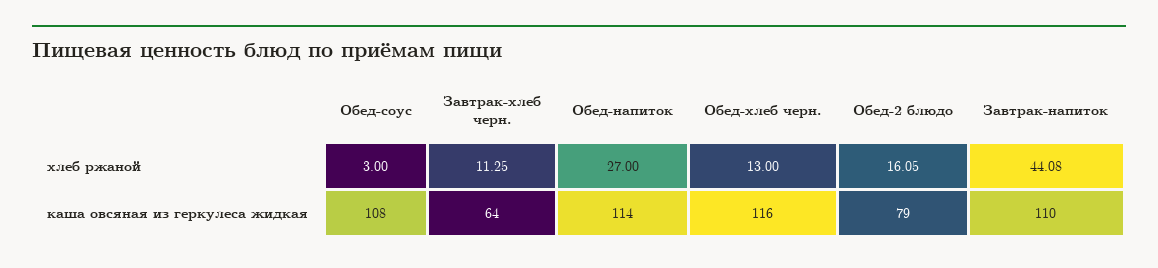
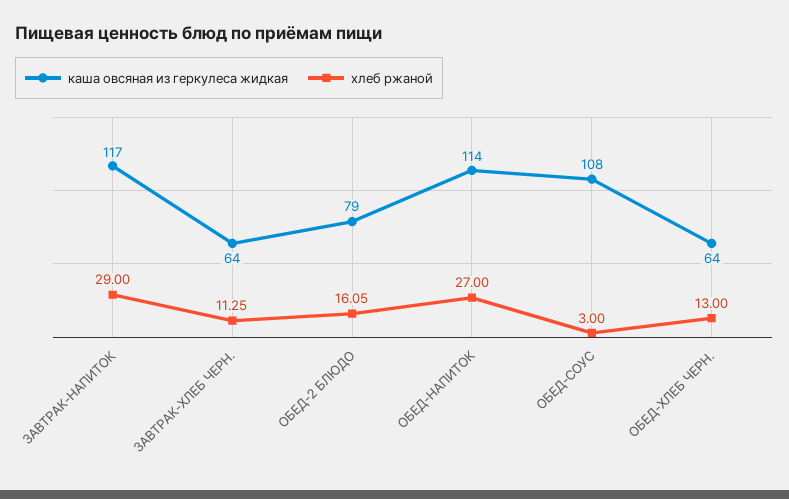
  {
    "хлеб ржаной": {
      "Обед-соус": 3,
      "Завтрак-хлеб черн.": 11.25,
      "Обед-напиток": 27,
      "Обед-хлеб черн.": 13,
      "Обед-2 блюдо": 16.05,
-     "Завтрак-напиток": 44.08
+     "Завтрак-напиток": 29
    },
    "каша овсяная из геркулеса жидкая": {
      "Обед-соус": 108,
      "Завтрак-хлеб черн.": 64,
      "Обед-напиток": 114,
-     "Обед-хлеб черн.": 116,
+     "Обед-хлеб черн.": 64,
      "Обед-2 блюдо": 79,
-     "Завтрак-напиток": 110
+     "Завтрак-напиток": 117
    }
  }

